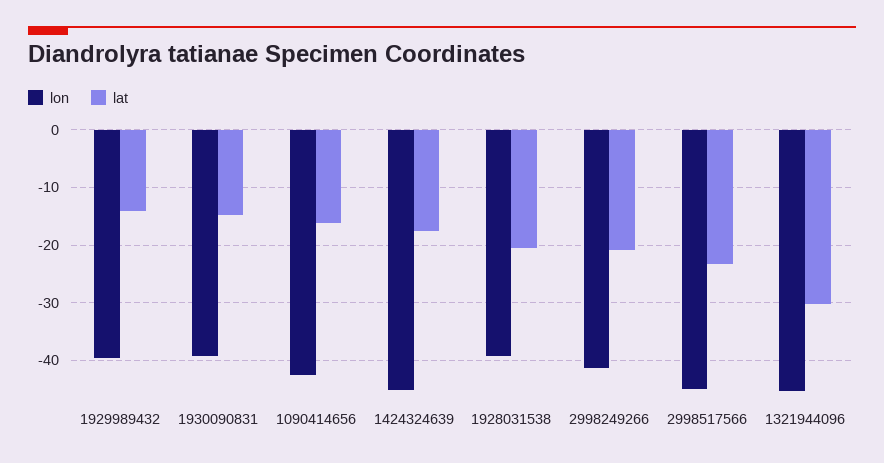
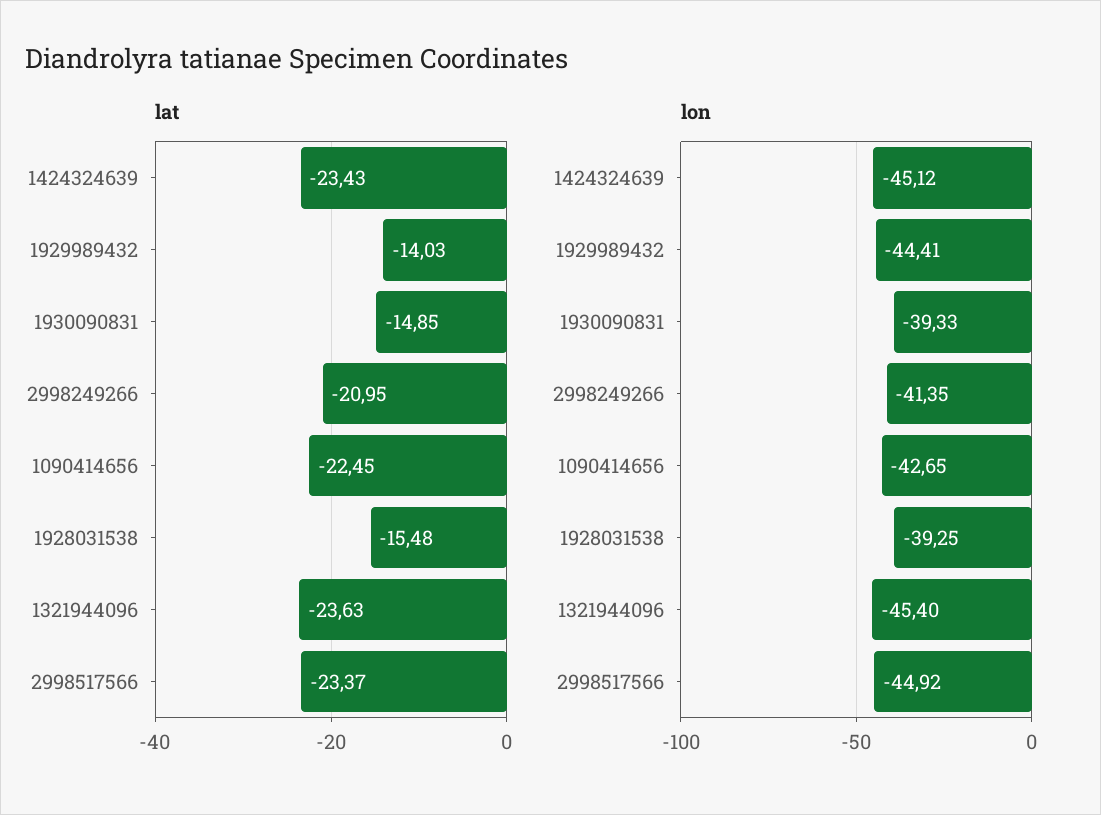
  {
    "lon": {
-     "1929989432": -40,
+     "1929989432": -44.41,
      "1930090831": -39.33,
      "1090414656": -42.65,
      "1424324639": -45.12,
      "1928031538": -39.25,
      "2998249266": -41.35,
      "2998517566": -44.92,
      "1321944096": -45.4
    },
    "lat": {
      "1929989432": -14.03,
      "1930090831": -14.85,
-     "1090414656": -16,
+     "1090414656": -22.45,
-     "1424324639": -18,
+     "1424324639": -23.43,
-     "1928031538": -20,
+     "1928031538": -15.48,
      "2998249266": -20.95,
      "2998517566": -23.37,
-     "1321944096": -30
+     "1321944096": -23.63
    }
  }

